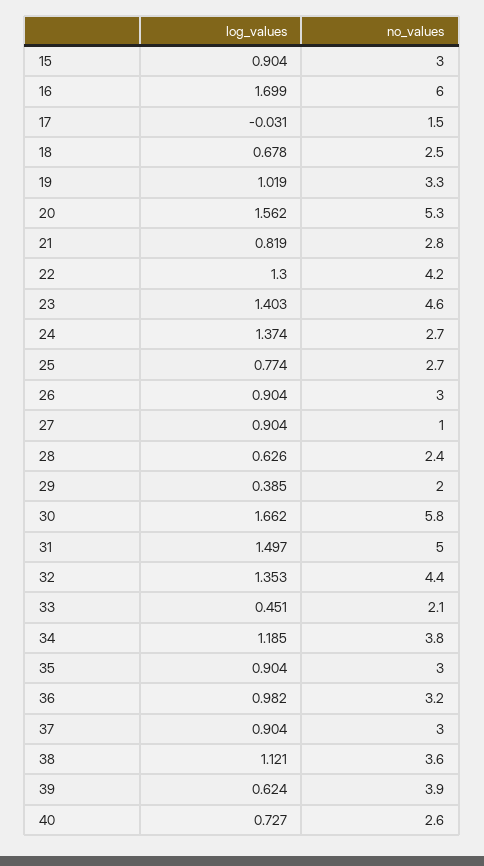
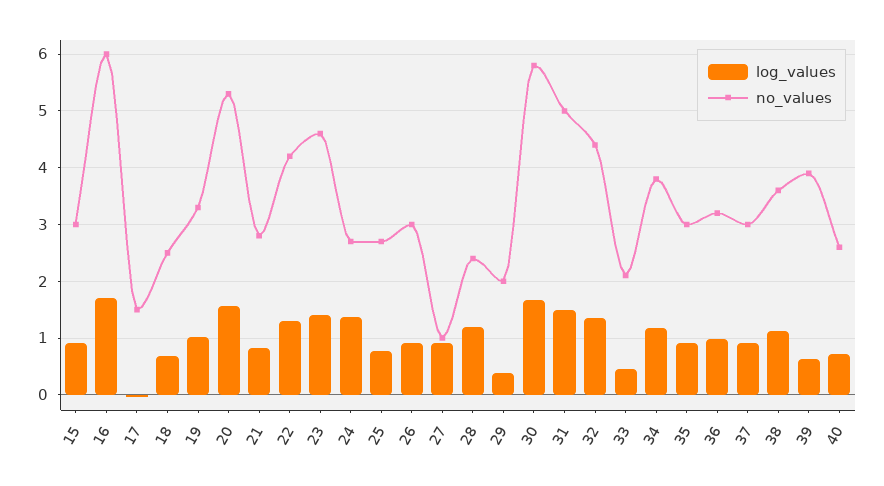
  {
    "log_values": {
      "15": 0.904,
      "16": 1.699,
      "17": -0.031,
      "18": 0.678,
      "19": 1.019,
      "20": 1.562,
      "21": 0.819,
      "22": 1.3,
      "23": 1.403,
      "24": 1.374,
      "25": 0.774,
      "26": 0.904,
      "27": 0.904,
-     "28": 0.626,
+     "28": 1.2,
      "29": 0.385,
      "30": 1.662,
      "31": 1.497,
      "32": 1.353,
      "33": 0.451,
      "34": 1.185,
      "35": 0.904,
      "36": 0.982,
      "37": 0.904,
      "38": 1.121,
      "39": 0.624,
      "40": 0.727
    },
    "no_values": {
      "15": 3,
      "16": 6,
      "17": 1.5,
      "18": 2.5,
      "19": 3.3,
      "20": 5.3,
      "21": 2.8,
      "22": 4.2,
      "23": 4.6,
      "24": 2.7,
      "25": 2.7,
      "26": 3,
      "27": 1,
      "28": 2.4,
      "29": 2,
      "30": 5.8,
      "31": 5,
      "32": 4.4,
      "33": 2.1,
      "34": 3.8,
      "35": 3,
      "36": 3.2,
      "37": 3,
      "38": 3.6,
      "39": 3.9,
      "40": 2.6
    }
  }

